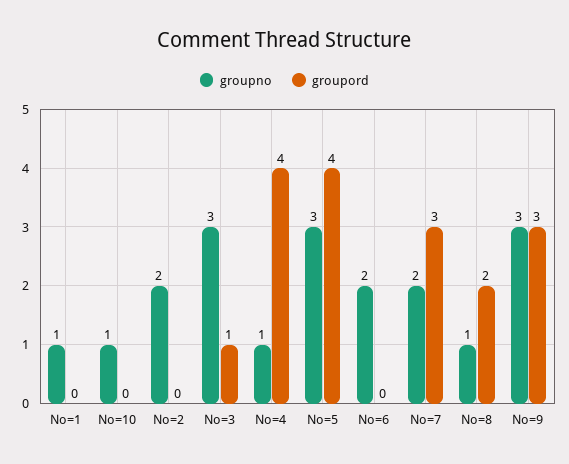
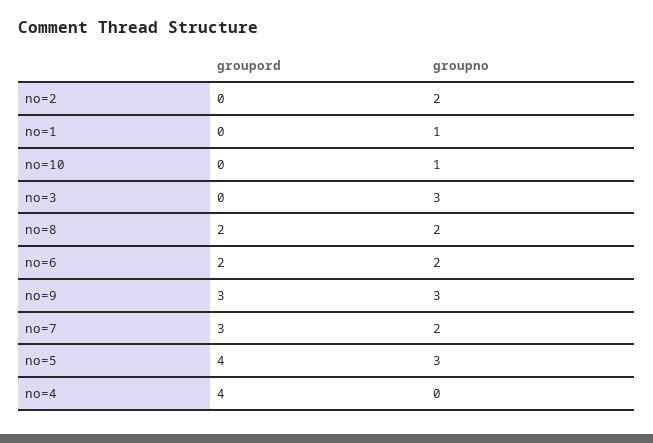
  {
    "groupno": {
      "No=1": 1,
      "No=10": 1,
      "No=2": 2,
      "No=3": 3,
-     "No=4": 1,
+     "No=4": 0,
      "No=5": 3,
      "No=6": 2,
      "No=7": 2,
-     "No=8": 1,
+     "No=8": 2,
      "No=9": 3
    },
    "groupord": {
      "No=1": 0,
      "No=10": 0,
      "No=2": 0,
-     "No=3": 1,
+     "No=3": 0,
      "No=4": 4,
      "No=5": 4,
-     "No=6": 0,
+     "No=6": 2,
      "No=7": 3,
      "No=8": 2,
      "No=9": 3
    }
  }

